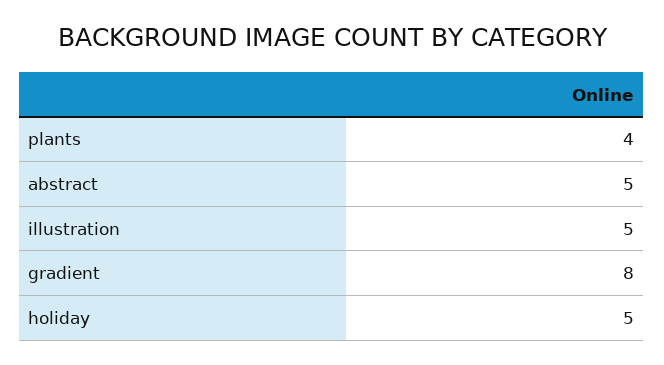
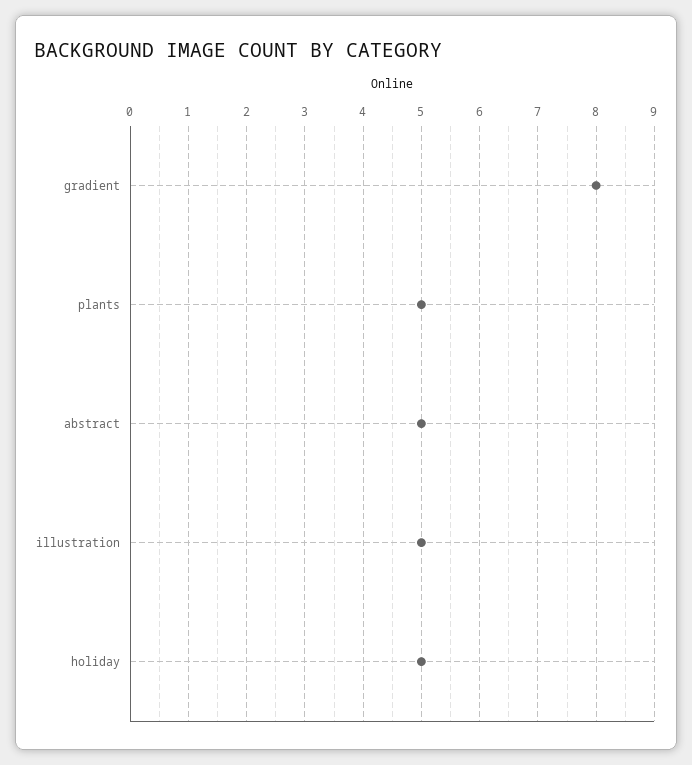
  {
-   "plants": 4,
+   "plants": 5,
    "abstract": 5,
    "illustration": 5,
    "gradient": 8,
    "holiday": 5
  }

